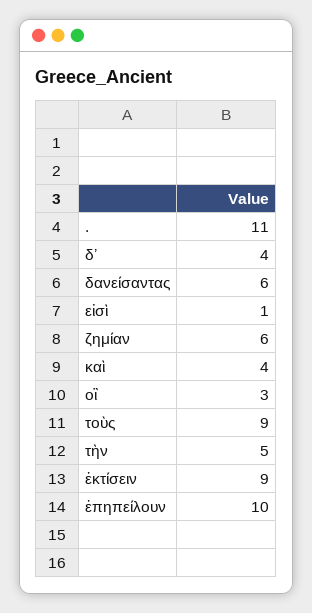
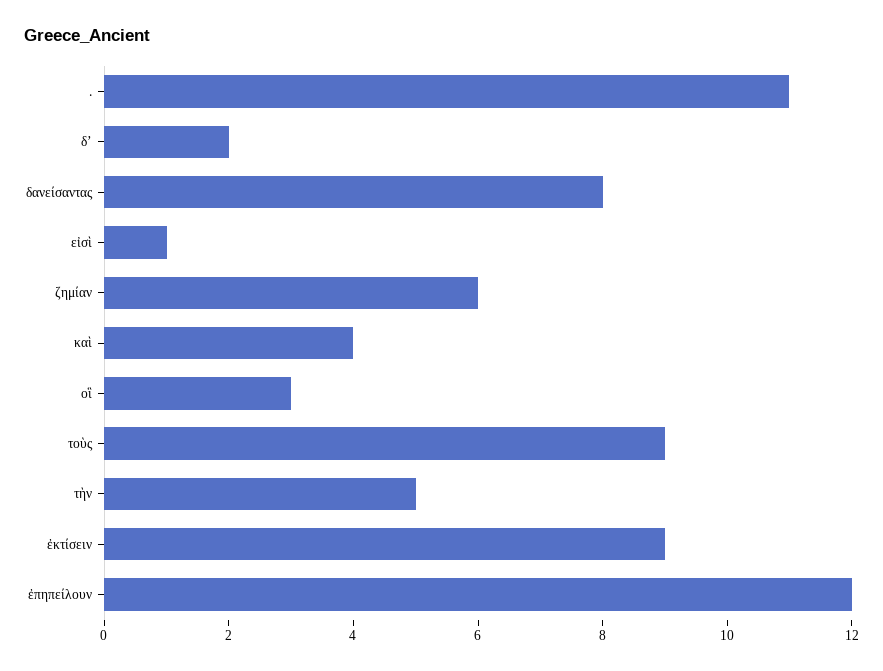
  {
    ".": 11,
-   "δʼ": 4,
+   "δʼ": 2,
-   "δανείσαντας": 6,
+   "δανείσαντας": 8,
    "εἰσὶ": 1,
    "ζημίαν": 6,
    "καὶ": 4,
    "οἳ": 3,
    "τοὺς": 9,
    "τὴν": 5,
    "ἐκτίσειν": 9,
-   "ἐπηπείλουν": 10
+   "ἐπηπείλουν": 12
  }

